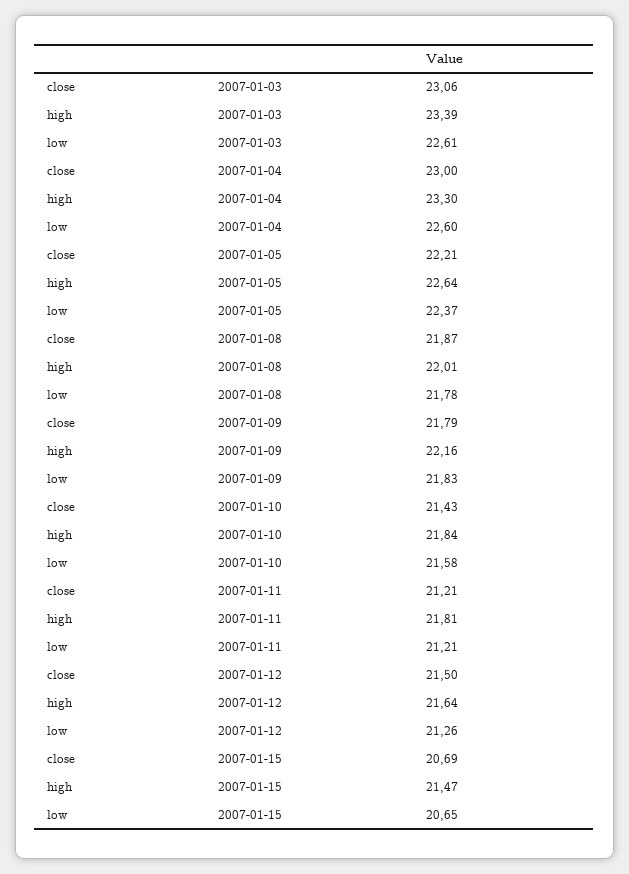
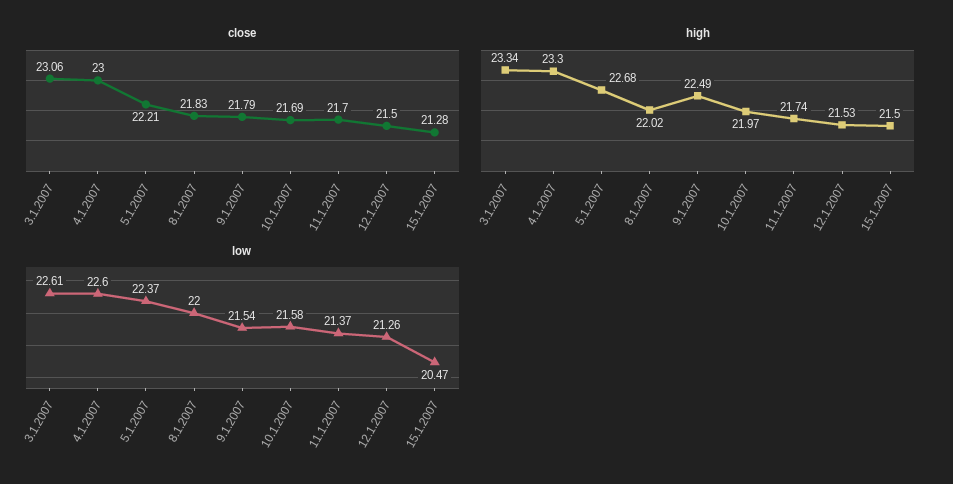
  {
    "close": {
      "2007-01-03": 23.06,
      "2007-01-04": 23,
      "2007-01-05": 22.21,
-     "2007-01-08": 21.87,
+     "2007-01-08": 21.83,
      "2007-01-09": 21.79,
-     "2007-01-10": 21.43,
+     "2007-01-10": 21.69,
-     "2007-01-11": 21.21,
+     "2007-01-11": 21.7,
      "2007-01-12": 21.5,
-     "2007-01-15": 20.69
+     "2007-01-15": 21.28
    },
    "high": {
-     "2007-01-03": 23.39,
+     "2007-01-03": 23.34,
      "2007-01-04": 23.3,
-     "2007-01-05": 22.64,
+     "2007-01-05": 22.68,
-     "2007-01-08": 22.01,
+     "2007-01-08": 22.02,
-     "2007-01-09": 22.16,
+     "2007-01-09": 22.49,
-     "2007-01-10": 21.84,
+     "2007-01-10": 21.97,
-     "2007-01-11": 21.81,
+     "2007-01-11": 21.74,
-     "2007-01-12": 21.64,
+     "2007-01-12": 21.53,
-     "2007-01-15": 21.47
+     "2007-01-15": 21.5
    },
    "low": {
      "2007-01-03": 22.61,
      "2007-01-04": 22.6,
      "2007-01-05": 22.37,
-     "2007-01-08": 21.78,
+     "2007-01-08": 22,
-     "2007-01-09": 21.83,
+     "2007-01-09": 21.54,
      "2007-01-10": 21.58,
-     "2007-01-11": 21.21,
+     "2007-01-11": 21.37,
      "2007-01-12": 21.26,
-     "2007-01-15": 20.65
+     "2007-01-15": 20.47
    }
  }

